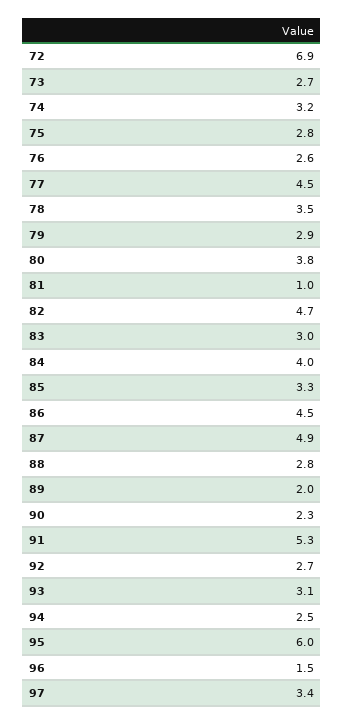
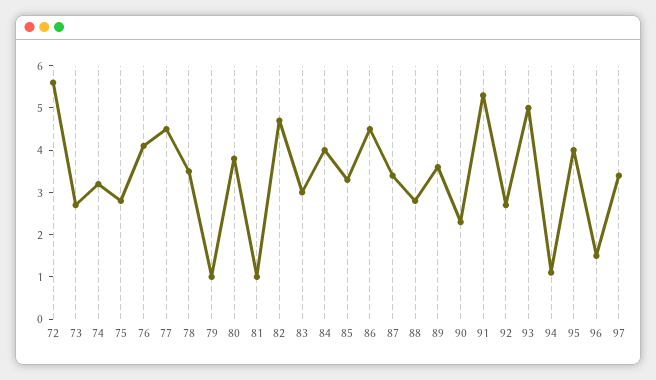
  {
-   "72": 6.9,
+   "72": 5.5,
    "73": 2.7,
    "74": 3.2,
    "75": 2.8,
-   "76": 2.6,
+   "76": 4,
    "77": 4.5,
    "78": 3.5,
-   "79": 2.9,
+   "79": 1,
    "80": 3.8,
    "81": 1,
    "82": 4.7,
    "83": 3,
    "84": 4,
    "85": 3.3,
    "86": 4.5,
-   "87": 4.9,
+   "87": 3.5,
    "88": 2.8,
-   "89": 2,
+   "89": 3.5,
    "90": 2.3,
    "91": 5.3,
    "92": 2.7,
-   "93": 3.1,
+   "93": 5,
-   "94": 2.5,
+   "94": 1,
-   "95": 6,
+   "95": 4,
    "96": 1.5,
    "97": 3.4
  }

